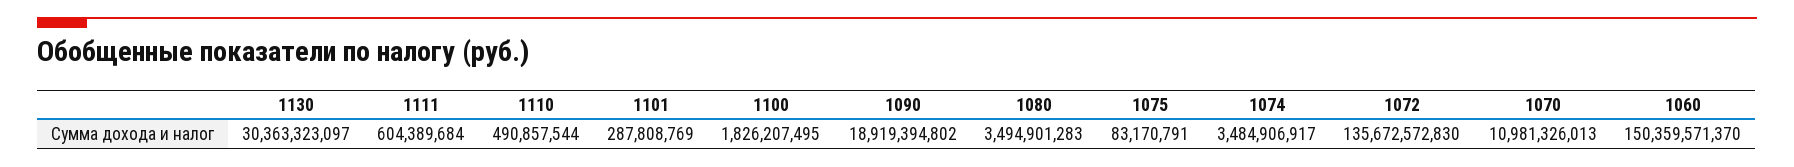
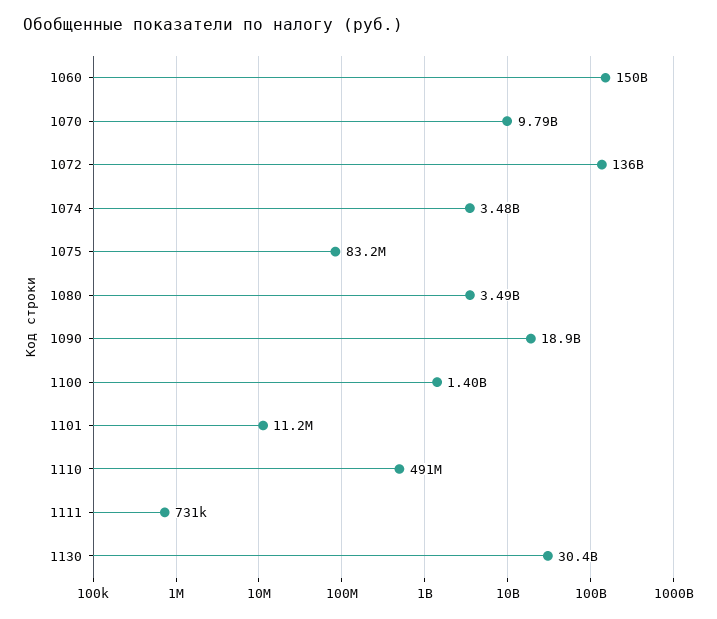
  {
    "1130": 30363323097,
-   "1111": 604389684,
+   "1111": 731000,
    "1110": 490857544,
-   "1101": 287808769,
+   "1101": 11200000,
-   "1100": 1826207495,
+   "1100": 1400000000,
    "1090": 18919394802,
    "1080": 3494901283,
    "1075": 83170791,
    "1074": 3484906917,
    "1072": 135672572830,
-   "1070": 10981326013,
+   "1070": 9790000000,
    "1060": 150359571370
  }

